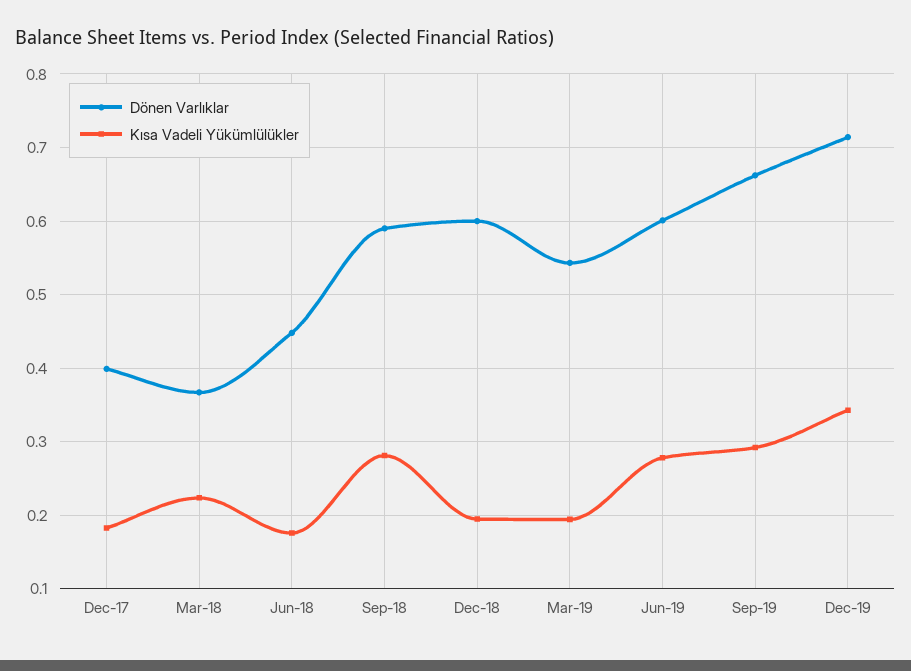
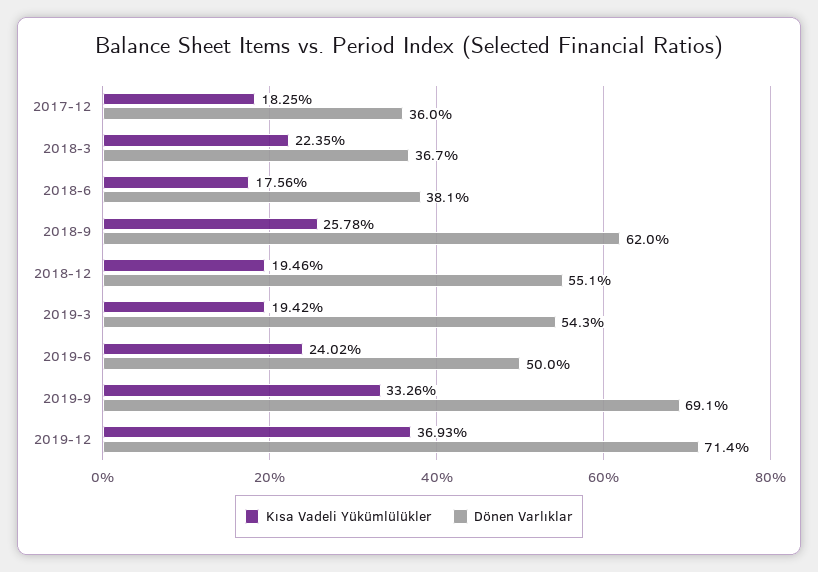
  {
    "Dönen Varlıklar": {
-     "Dec-17": 0.4,
+     "Dec-17": 0.36,
      "Mar-18": 0.367,
-     "Jun-18": 0.45,
+     "Jun-18": 0.381,
-     "Sep-18": 0.59,
+     "Sep-18": 0.62,
-     "Dec-18": 0.6,
+     "Dec-18": 0.551,
      "Mar-19": 0.543,
-     "Jun-19": 0.6,
+     "Jun-19": 0.5,
-     "Sep-19": 0.66,
+     "Sep-19": 0.691,
      "Dec-19": 0.714
    },
    "Kısa Vadeli Yükümlülükler": {
      "Dec-17": 0.1825,
      "Mar-18": 0.2235,
      "Jun-18": 0.1756,
-     "Sep-18": 0.28,
+     "Sep-18": 0.2578,
      "Dec-18": 0.1946,
      "Mar-19": 0.1942,
-     "Jun-19": 0.28,
+     "Jun-19": 0.2402,
-     "Sep-19": 0.29,
+     "Sep-19": 0.3326,
-     "Dec-19": 0.34
+     "Dec-19": 0.3693
    }
  }

